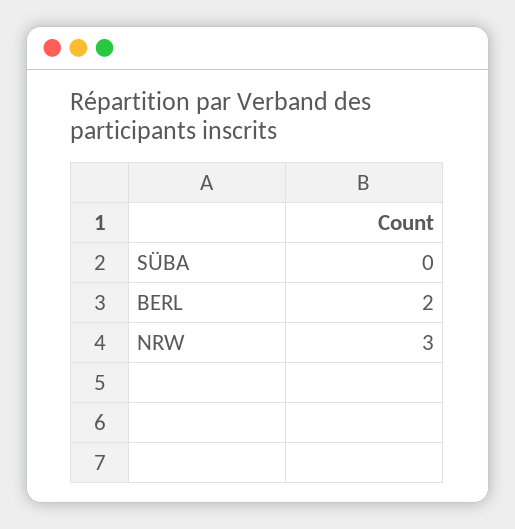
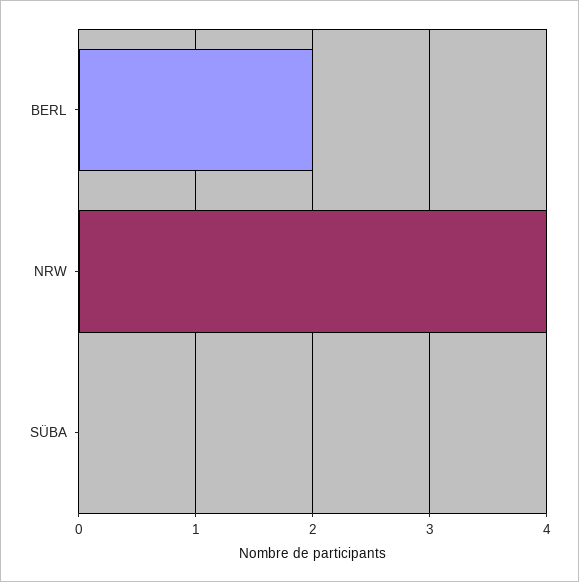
  {
    "SÜBA": 0,
    "BERL": 2,
-   "NRW": 3
+   "NRW": 4
  }

